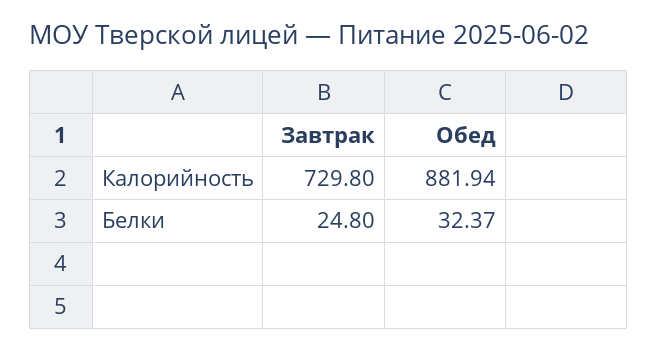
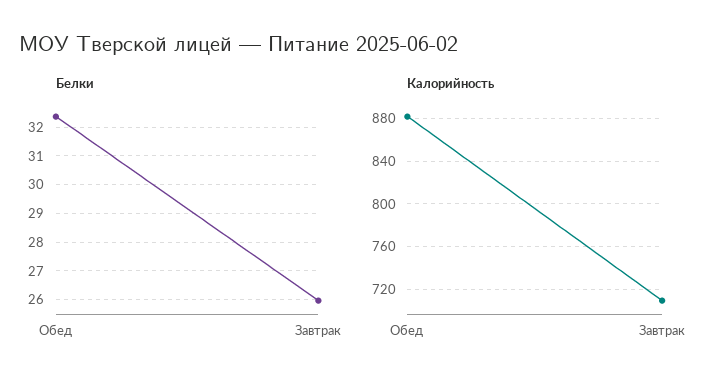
  {
    "Калорийность": {
-     "Завтрак": 729.8,
+     "Завтрак": 710,
      "Обед": 881.94
    },
    "Белки": {
-     "Завтрак": 24.8,
+     "Завтрак": 26,
      "Обед": 32.37
    }
  }

